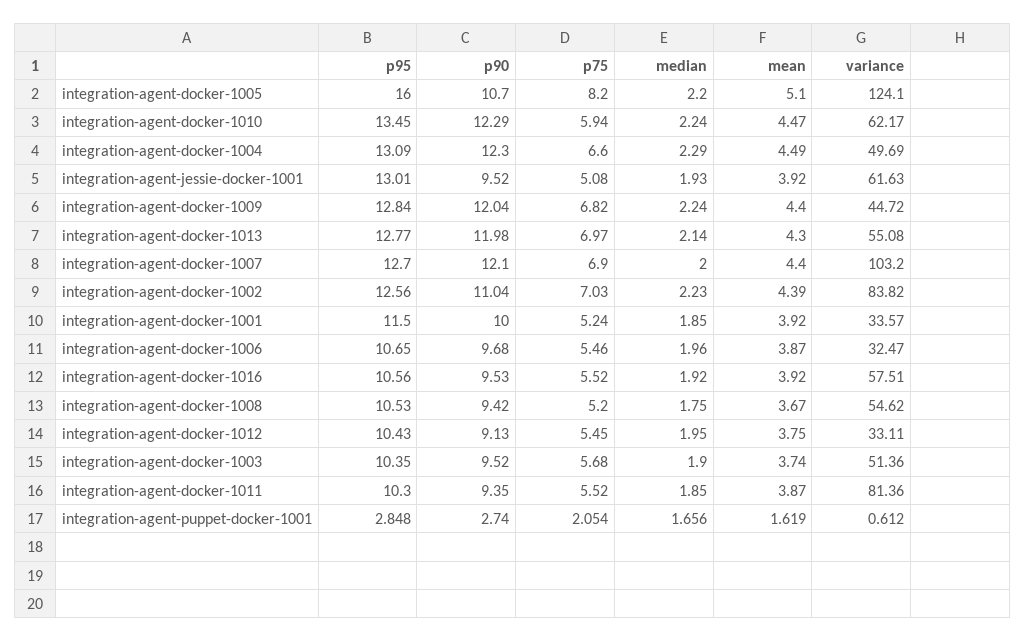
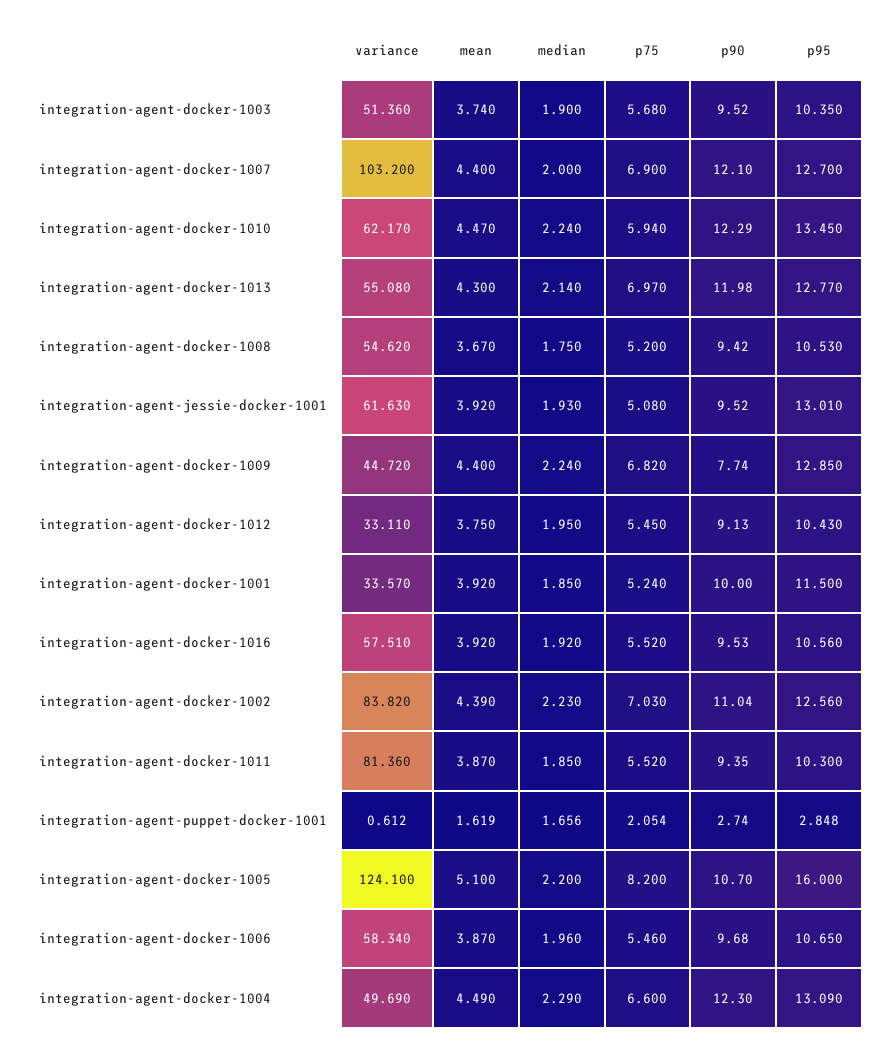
  {
    "p95": {
      "integration-agent-docker-1005": 16,
      "integration-agent-docker-1010": 13.45,
      "integration-agent-docker-1004": 13.09,
      "integration-agent-jessie-docker-1001": 13.01,
-     "integration-agent-docker-1009": 12.84,
+     "integration-agent-docker-1009": 12.85,
      "integration-agent-docker-1013": 12.77,
      "integration-agent-docker-1007": 12.7,
      "integration-agent-docker-1002": 12.56,
      "integration-agent-docker-1001": 11.5,
      "integration-agent-docker-1006": 10.65,
      "integration-agent-docker-1016": 10.56,
      "integration-agent-docker-1008": 10.53,
      "integration-agent-docker-1012": 10.43,
      "integration-agent-docker-1003": 10.35,
      "integration-agent-docker-1011": 10.3,
      "integration-agent-puppet-docker-1001": 2.848
    },
    "p90": {
      "integration-agent-docker-1005": 10.7,
      "integration-agent-docker-1010": 12.29,
      "integration-agent-docker-1004": 12.3,
      "integration-agent-jessie-docker-1001": 9.52,
-     "integration-agent-docker-1009": 12.04,
+     "integration-agent-docker-1009": 7.74,
      "integration-agent-docker-1013": 11.98,
      "integration-agent-docker-1007": 12.1,
      "integration-agent-docker-1002": 11.04,
      "integration-agent-docker-1001": 10,
      "integration-agent-docker-1006": 9.68,
      "integration-agent-docker-1016": 9.53,
      "integration-agent-docker-1008": 9.42,
      "integration-agent-docker-1012": 9.13,
      "integration-agent-docker-1003": 9.52,
      "integration-agent-docker-1011": 9.35,
      "integration-agent-puppet-docker-1001": 2.74
    },
    "p75": {
      "integration-agent-docker-1005": 8.2,
      "integration-agent-docker-1010": 5.94,
      "integration-agent-docker-1004": 6.6,
      "integration-agent-jessie-docker-1001": 5.08,
      "integration-agent-docker-1009": 6.82,
      "integration-agent-docker-1013": 6.97,
      "integration-agent-docker-1007": 6.9,
      "integration-agent-docker-1002": 7.03,
      "integration-agent-docker-1001": 5.24,
      "integration-agent-docker-1006": 5.46,
      "integration-agent-docker-1016": 5.52,
      "integration-agent-docker-1008": 5.2,
      "integration-agent-docker-1012": 5.45,
      "integration-agent-docker-1003": 5.68,
      "integration-agent-docker-1011": 5.52,
      "integration-agent-puppet-docker-1001": 2.054
    },
    "median": {
      "integration-agent-docker-1005": 2.2,
      "integration-agent-docker-1010": 2.24,
      "integration-agent-docker-1004": 2.29,
      "integration-agent-jessie-docker-1001": 1.93,
      "integration-agent-docker-1009": 2.24,
      "integration-agent-docker-1013": 2.14,
      "integration-agent-docker-1007": 2,
      "integration-agent-docker-1002": 2.23,
      "integration-agent-docker-1001": 1.85,
      "integration-agent-docker-1006": 1.96,
      "integration-agent-docker-1016": 1.92,
      "integration-agent-docker-1008": 1.75,
      "integration-agent-docker-1012": 1.95,
      "integration-agent-docker-1003": 1.9,
      "integration-agent-docker-1011": 1.85,
      "integration-agent-puppet-docker-1001": 1.656
    },
    "mean": {
      "integration-agent-docker-1005": 5.1,
      "integration-agent-docker-1010": 4.47,
      "integration-agent-docker-1004": 4.49,
      "integration-agent-jessie-docker-1001": 3.92,
      "integration-agent-docker-1009": 4.4,
      "integration-agent-docker-1013": 4.3,
      "integration-agent-docker-1007": 4.4,
      "integration-agent-docker-1002": 4.39,
      "integration-agent-docker-1001": 3.92,
      "integration-agent-docker-1006": 3.87,
      "integration-agent-docker-1016": 3.92,
      "integration-agent-docker-1008": 3.67,
      "integration-agent-docker-1012": 3.75,
      "integration-agent-docker-1003": 3.74,
      "integration-agent-docker-1011": 3.87,
      "integration-agent-puppet-docker-1001": 1.619
    },
    "variance": {
      "integration-agent-docker-1005": 124.1,
      "integration-agent-docker-1010": 62.17,
      "integration-agent-docker-1004": 49.69,
      "integration-agent-jessie-docker-1001": 61.63,
      "integration-agent-docker-1009": 44.72,
      "integration-agent-docker-1013": 55.08,
      "integration-agent-docker-1007": 103.2,
      "integration-agent-docker-1002": 83.82,
      "integration-agent-docker-1001": 33.57,
-     "integration-agent-docker-1006": 32.47,
+     "integration-agent-docker-1006": 58.34,
      "integration-agent-docker-1016": 57.51,
      "integration-agent-docker-1008": 54.62,
      "integration-agent-docker-1012": 33.11,
      "integration-agent-docker-1003": 51.36,
      "integration-agent-docker-1011": 81.36,
      "integration-agent-puppet-docker-1001": 0.612
    }
  }

